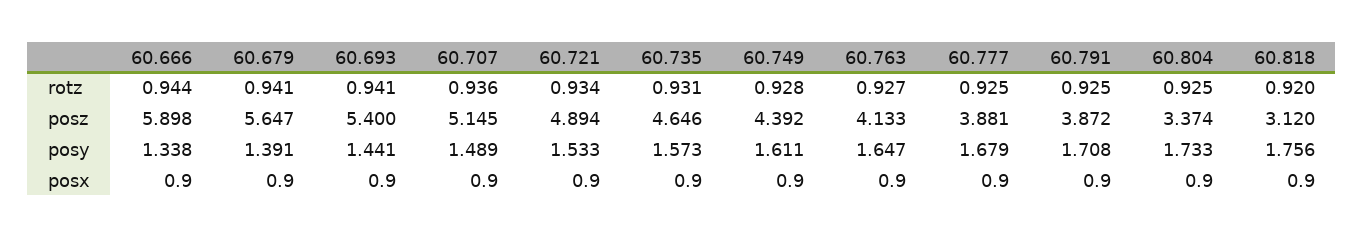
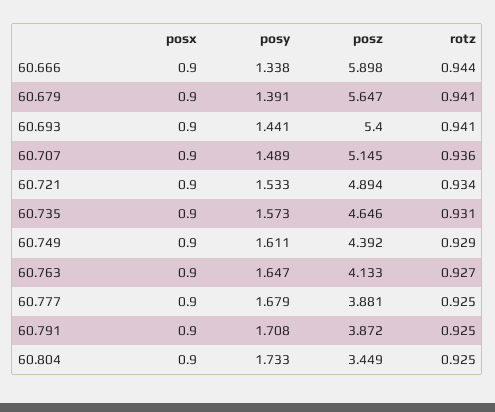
  {
    "60.666": {
      "rotz": 0.944,
      "posz": 5.898,
      "posy": 1.338,
      "posx": 0.9
    },
    "60.679": {
      "rotz": 0.941,
      "posz": 5.647,
      "posy": 1.391,
      "posx": 0.9
    },
    "60.693": {
      "rotz": 0.941,
      "posz": 5.4,
      "posy": 1.441,
      "posx": 0.9
    },
    "60.707": {
      "rotz": 0.936,
      "posz": 5.145,
      "posy": 1.489,
      "posx": 0.9
    },
    "60.721": {
      "rotz": 0.934,
      "posz": 4.894,
      "posy": 1.533,
      "posx": 0.9
    },
    "60.735": {
      "rotz": 0.931,
      "posz": 4.646,
      "posy": 1.573,
      "posx": 0.9
    },
    "60.749": {
-     "rotz": 0.928,
+     "rotz": 0.929,
      "posz": 4.392,
      "posy": 1.611,
      "posx": 0.9
    },
    "60.763": {
      "rotz": 0.927,
      "posz": 4.133,
      "posy": 1.647,
      "posx": 0.9
    },
    "60.777": {
      "rotz": 0.925,
      "posz": 3.881,
      "posy": 1.679,
      "posx": 0.9
    },
    "60.791": {
      "rotz": 0.925,
      "posz": 3.872,
      "posy": 1.708,
      "posx": 0.9
    },
    "60.804": {
      "rotz": 0.925,
-     "posz": 3.374,
+     "posz": 3.449,
      "posy": 1.733,
      "posx": 0.9
-   },
+   }
-   "60.818": {
-     "rotz": 0.92,
-     "posz": 3.12,
-     "posy": 1.756,
-     "posx": 0.9
-   }
  }

